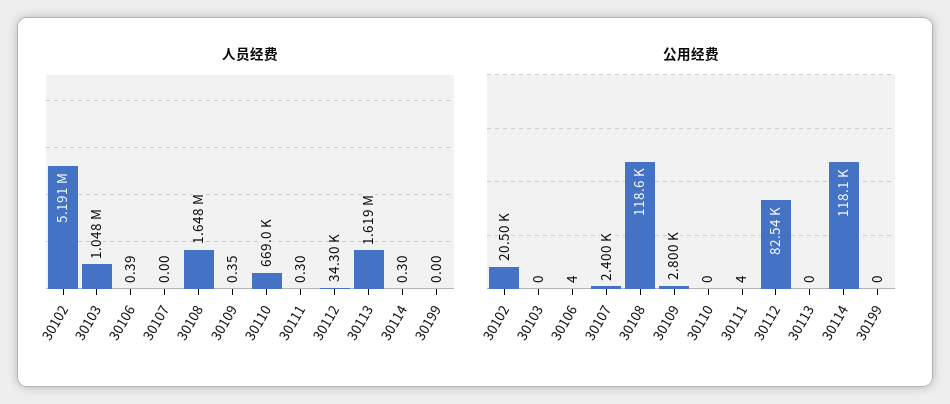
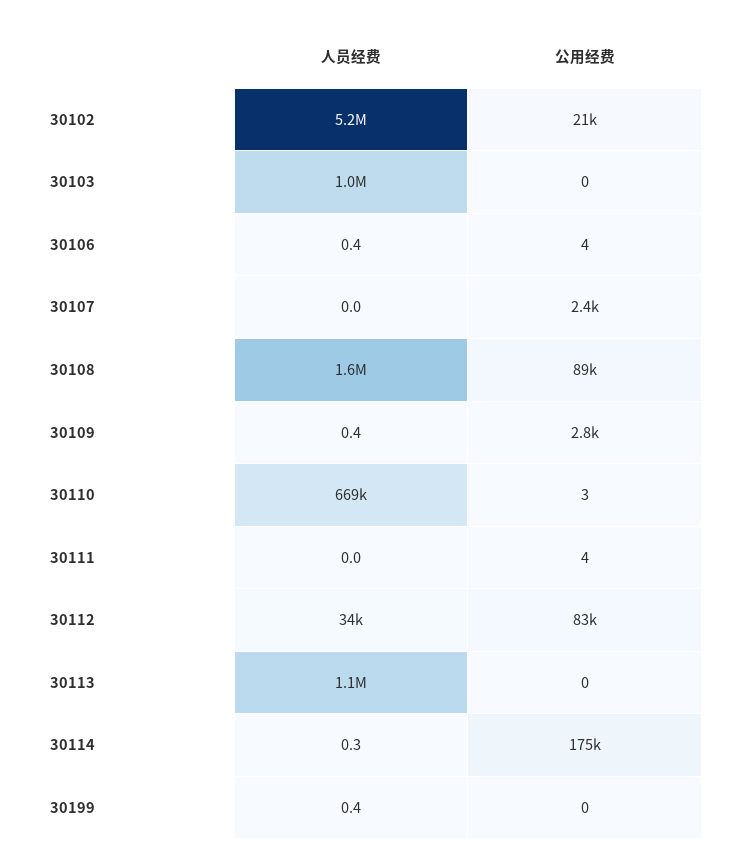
  {
    "人员经费": {
      "30102": 5191000,
      "30103": 1048000,
      "30106": 0.39,
      "30107": 0,
      "30108": 1648000,
      "30109": 0.35,
      "30110": 669000,
-     "30111": 0.3,
+     "30111": 0,
      "30112": 34300,
-     "30113": 1619000,
+     "30113": 1100000,
      "30114": 0.3,
-     "30199": 0
+     "30199": 0.4
    },
    "公用经费": {
      "30102": 20500,
      "30103": 0,
      "30106": 4,
      "30107": 2400,
-     "30108": 118600,
+     "30108": 89000,
      "30109": 2800,
-     "30110": 0,
+     "30110": 3,
      "30111": 4,
      "30112": 82540,
      "30113": 0,
-     "30114": 118100,
+     "30114": 175000,
      "30199": 0
    }
  }

